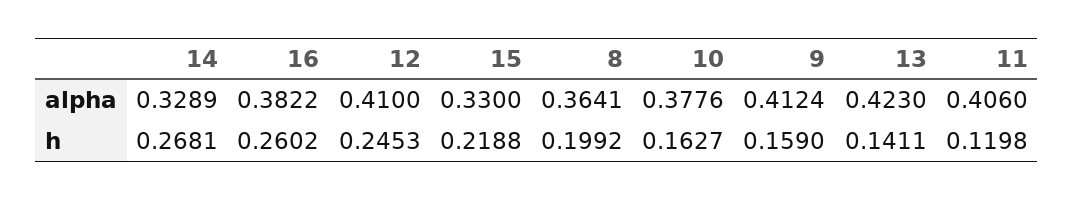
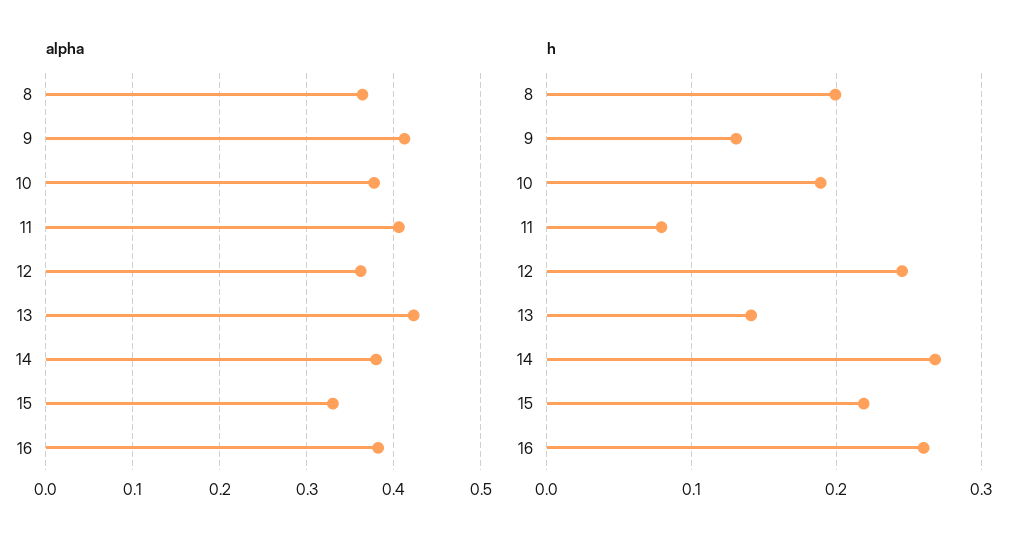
  {
    "alpha": {
-     "14": 0.3289,
+     "14": 0.38,
      "16": 0.3822,
-     "12": 0.41,
+     "12": 0.36,
      "15": 0.33,
      "8": 0.3641,
      "10": 0.3776,
      "9": 0.4124,
      "13": 0.423,
      "11": 0.406
    },
    "h": {
      "14": 0.2681,
      "16": 0.2602,
      "12": 0.2453,
      "15": 0.2188,
      "8": 0.1992,
-     "10": 0.1627,
+     "10": 0.19,
-     "9": 0.159,
+     "9": 0.13,
      "13": 0.1411,
-     "11": 0.1198
+     "11": 0.08
    }
  }

